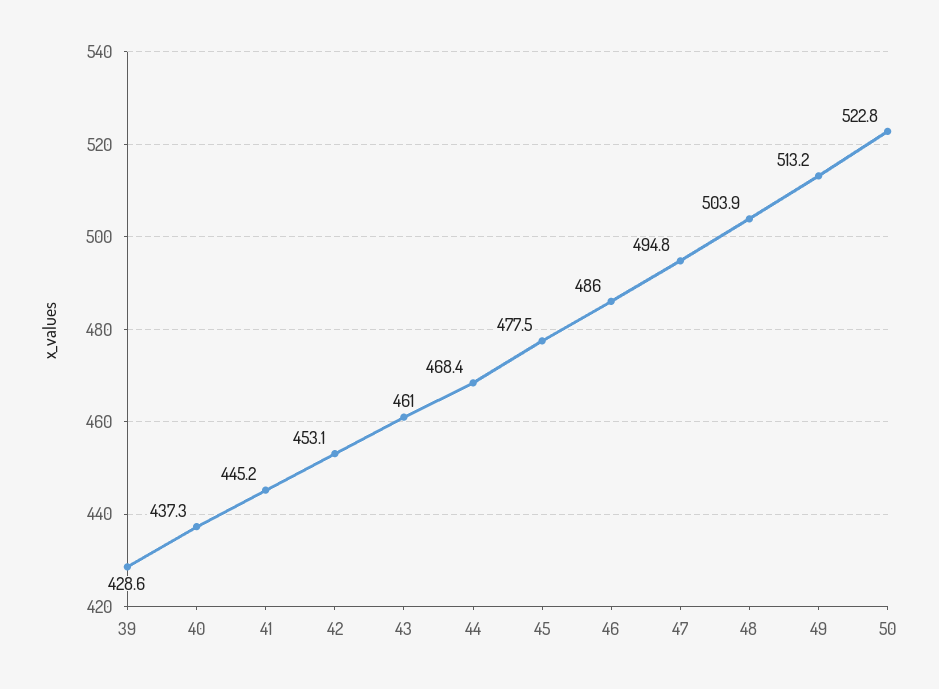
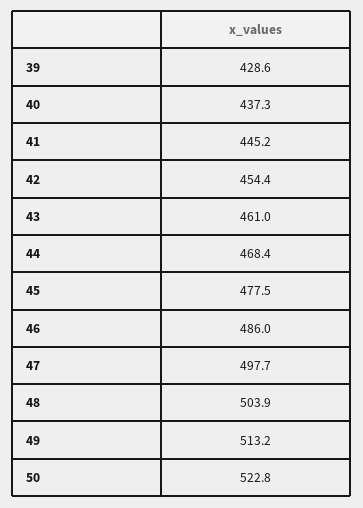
  {
    "39": 428.6,
    "40": 437.3,
    "41": 445.2,
-   "42": 453.1,
+   "42": 454.4,
    "43": 461,
    "44": 468.4,
    "45": 477.5,
    "46": 486,
-   "47": 494.8,
+   "47": 497.7,
    "48": 503.9,
    "49": 513.2,
    "50": 522.8
  }

